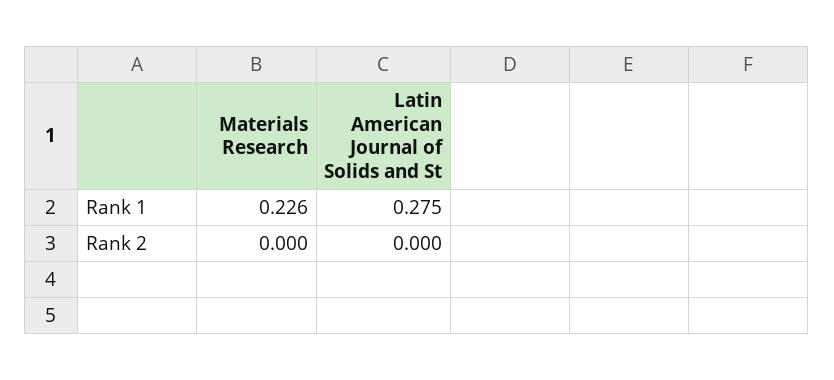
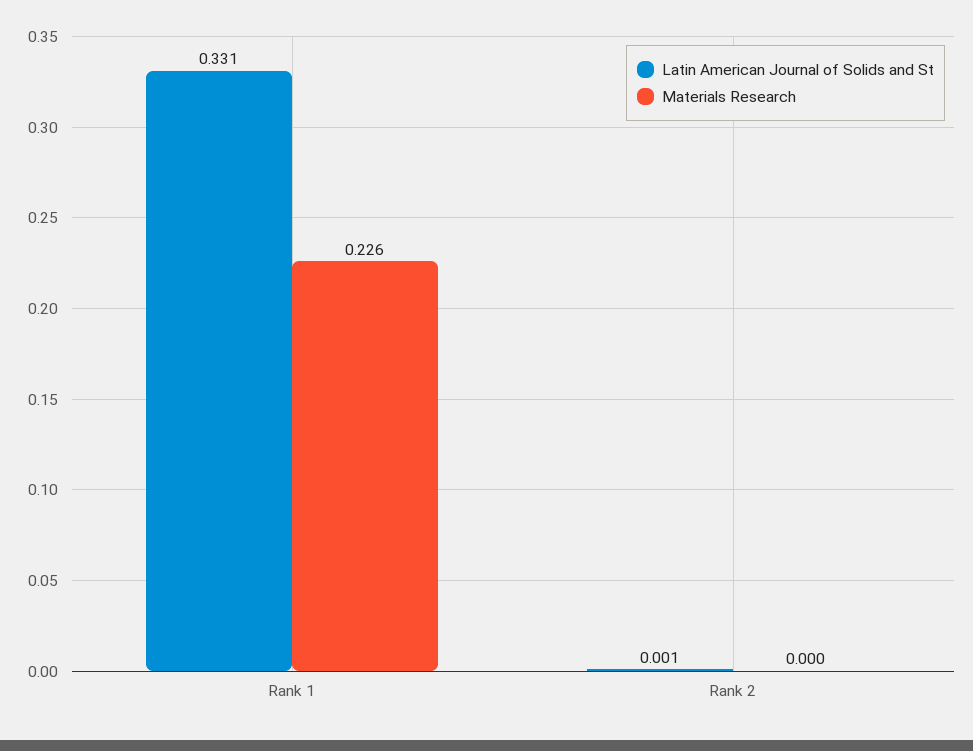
  {
    "Materials Research": {
      "Rank 1": 0.226,
      "Rank 2": 0
    },
    "Latin American Journal of Solids and St": {
-     "Rank 1": 0.275,
+     "Rank 1": 0.331,
-     "Rank 2": 0
+     "Rank 2": 0.001
    }
  }

